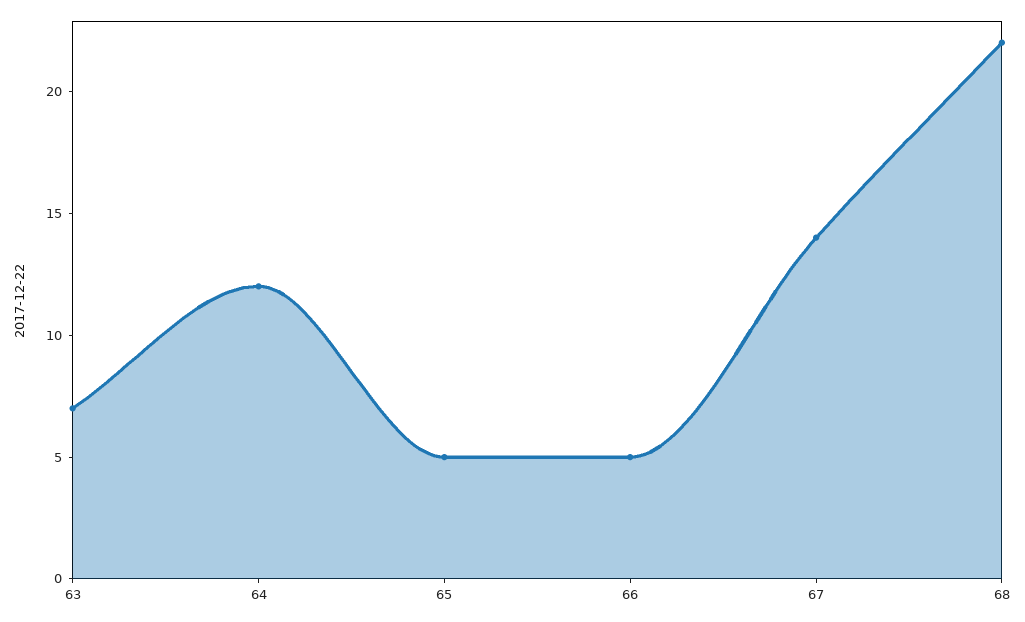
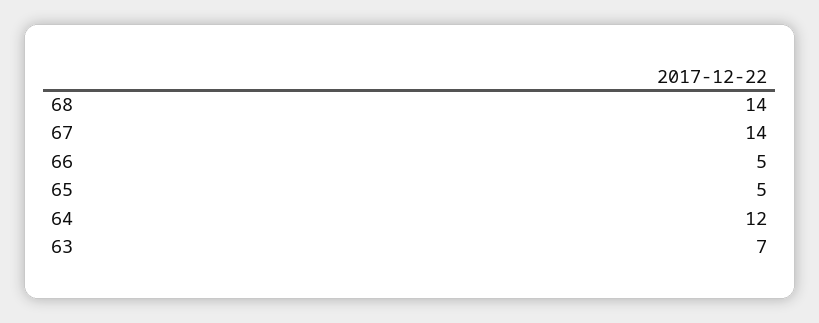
  {
    "63": 7,
    "64": 12,
    "65": 5,
    "66": 5,
    "67": 14,
-   "68": 22
+   "68": 14
  }

